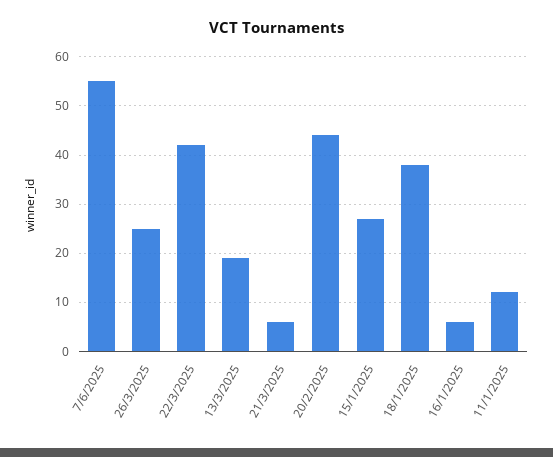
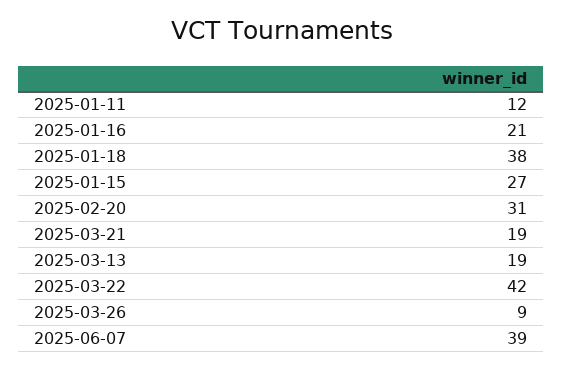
  {
-   "7/6/2025": 55,
+   "7/6/2025": 39,
-   "26/3/2025": 25,
+   "26/3/2025": 9,
    "22/3/2025": 42,
    "13/3/2025": 19,
-   "21/3/2025": 5,
+   "21/3/2025": 19,
-   "20/2/2025": 45,
+   "20/2/2025": 31,
    "15/1/2025": 27,
    "18/1/2025": 38,
-   "16/1/2025": 5,
+   "16/1/2025": 21,
    "11/1/2025": 12
  }

